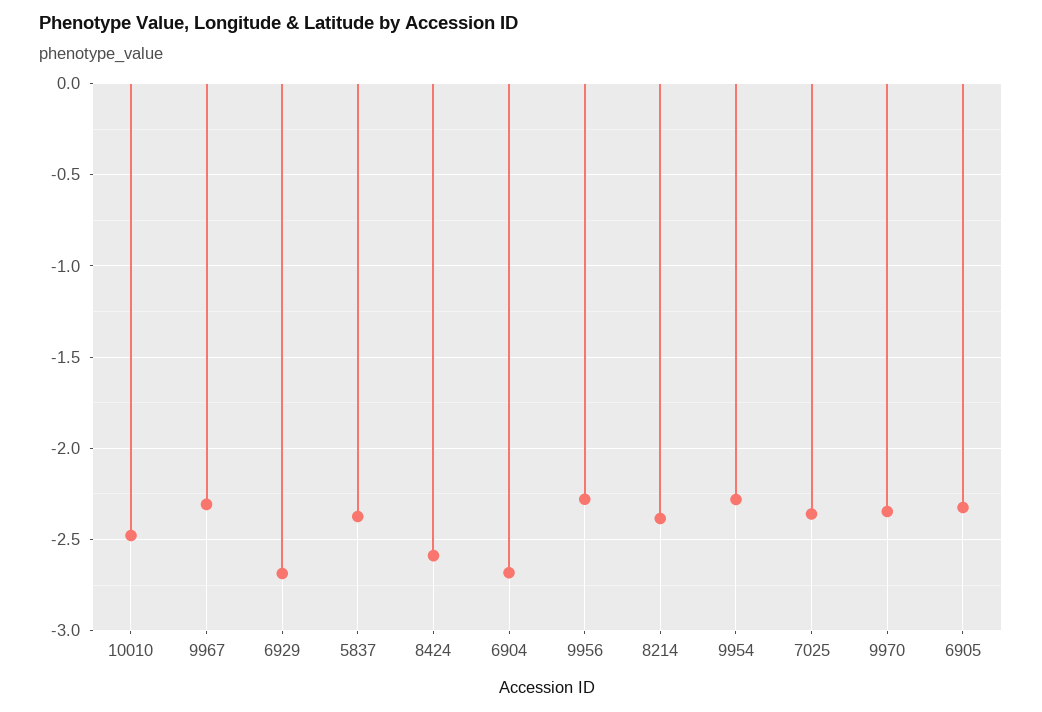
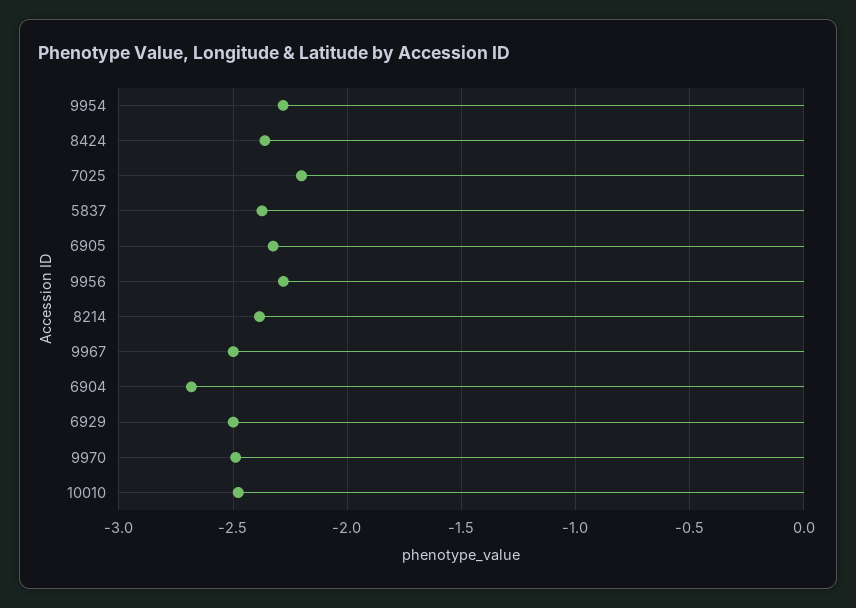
  {
    "10010": -2.5,
-   "9967": -2.3,
+   "9967": -2.5,
-   "6929": -2.7,
+   "6929": -2.5,
    "5837": -2.35,
-   "8424": -2.6,
+   "8424": -2.35,
    "6904": -2.7,
    "9956": -2.3,
    "8214": -2.4,
    "9954": -2.3,
-   "7025": -2.35,
+   "7025": -2.2,
-   "9970": -2.35,
+   "9970": -2.5,
    "6905": -2.3
  }

